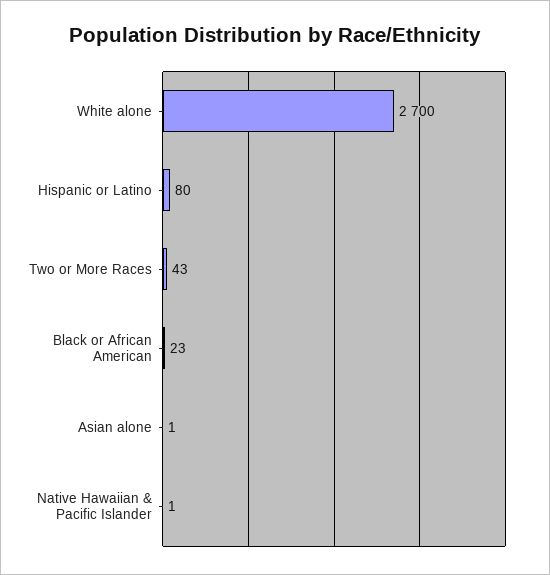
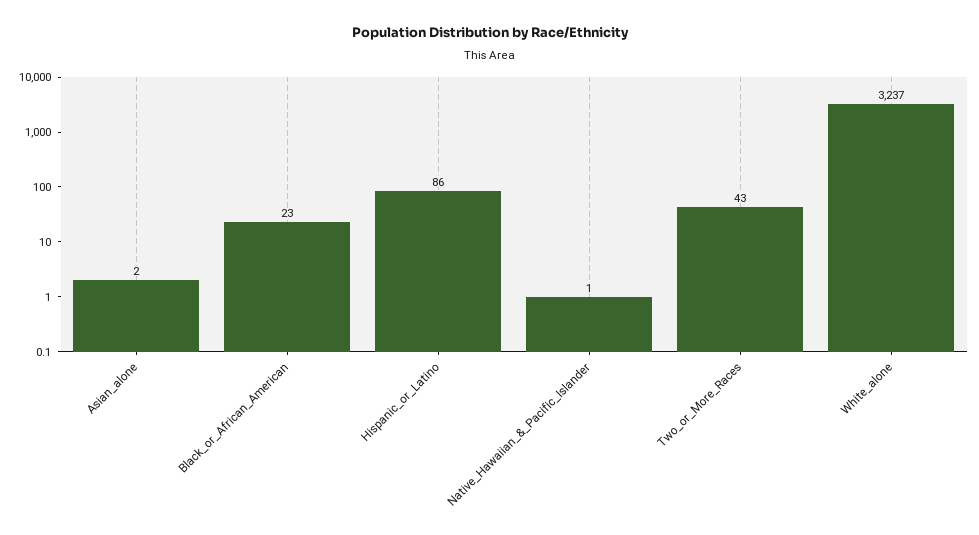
  {
-   "White alone": 2700,
+   "White alone": 3237,
-   "Hispanic or Latino": 80,
+   "Hispanic or Latino": 86,
    "Two or More Races": 43,
    "Black or African American": 23,
-   "Asian alone": 1,
+   "Asian alone": 2,
    "Native Hawaiian & Pacific Islander": 1
  }

